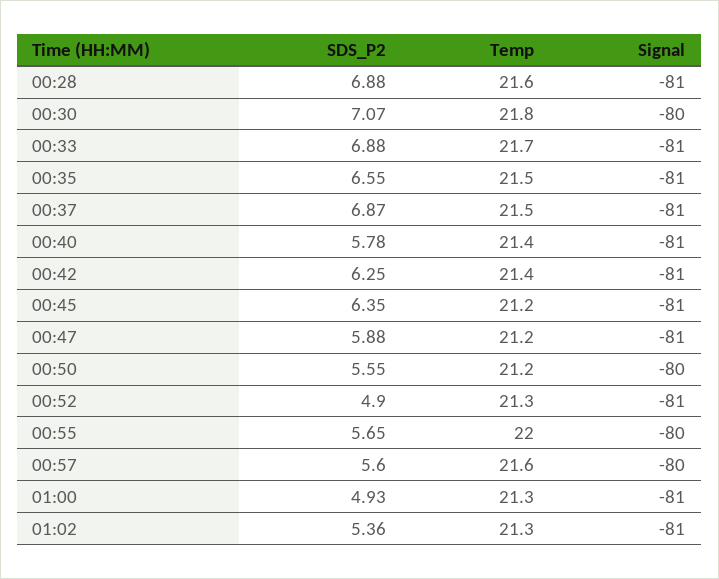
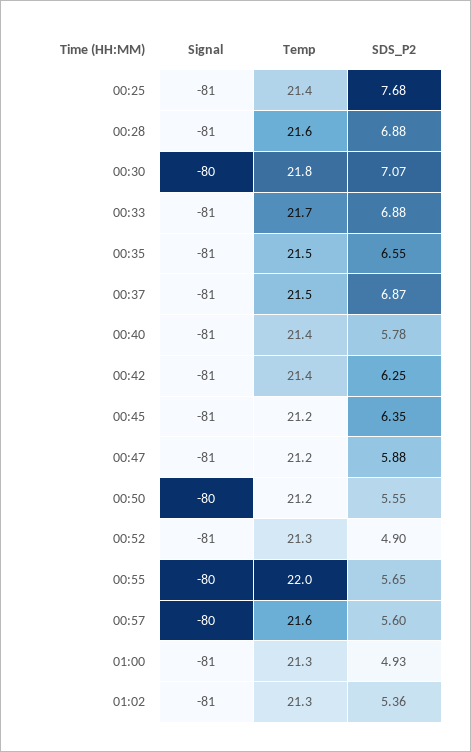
  {
    "SDS_P2": {
      "00:28": 6.88,
      "00:30": 7.07,
      "00:33": 6.88,
      "00:35": 6.55,
      "00:37": 6.87,
      "00:40": 5.78,
      "00:42": 6.25,
      "00:45": 6.35,
      "00:47": 5.88,
      "00:50": 5.55,
      "00:52": 4.9,
      "00:55": 5.65,
      "00:57": 5.6,
      "01:00": 4.93,
-     "01:02": 5.36
+     "01:02": 5.36,
+     "00:25": 7.68
    },
    "Temp": {
      "00:28": 21.6,
      "00:30": 21.8,
      "00:33": 21.7,
      "00:35": 21.5,
      "00:37": 21.5,
      "00:40": 21.4,
      "00:42": 21.4,
      "00:45": 21.2,
      "00:47": 21.2,
      "00:50": 21.2,
      "00:52": 21.3,
      "00:55": 22,
      "00:57": 21.6,
      "01:00": 21.3,
-     "01:02": 21.3
+     "01:02": 21.3,
+     "00:25": 21.4
    },
    "Signal": {
      "00:28": -81,
      "00:30": -80,
      "00:33": -81,
      "00:35": -81,
      "00:37": -81,
      "00:40": -81,
      "00:42": -81,
      "00:45": -81,
      "00:47": -81,
      "00:50": -80,
      "00:52": -81,
      "00:55": -80,
      "00:57": -80,
      "01:00": -81,
-     "01:02": -81
+     "01:02": -81,
+     "00:25": -81
    }
  }

